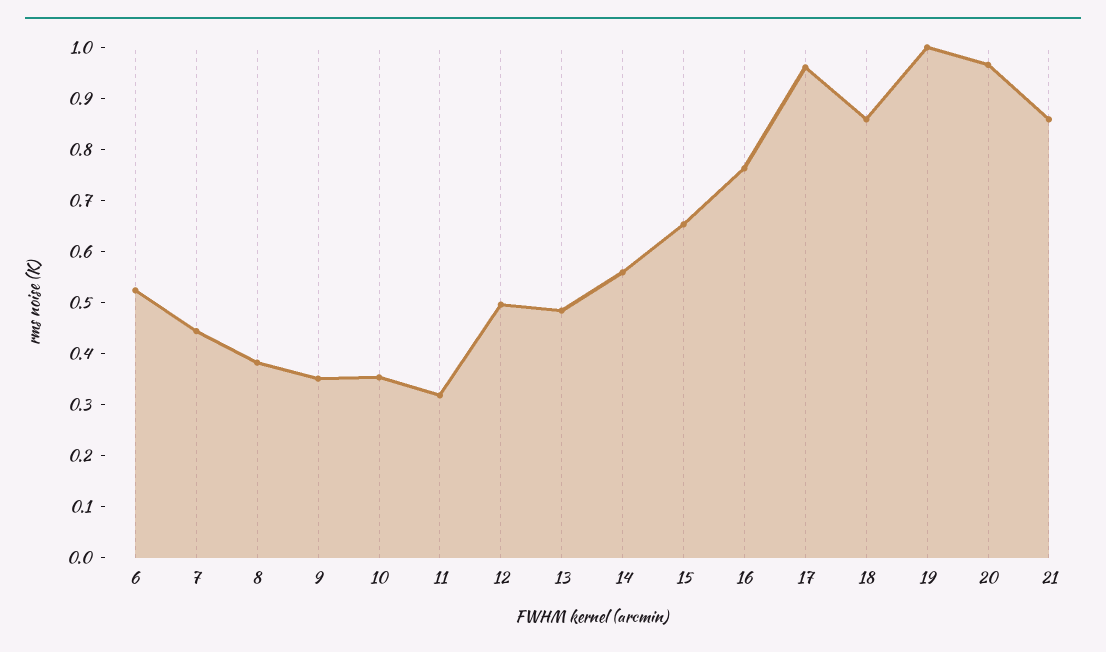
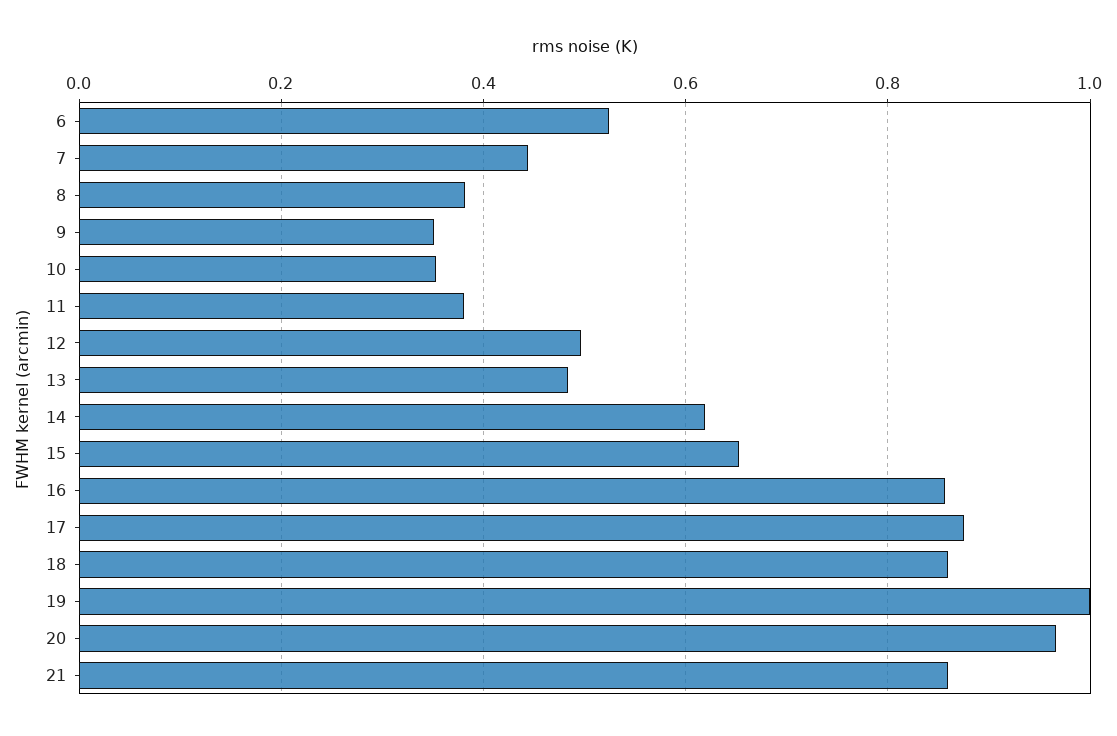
  {
    "6": 0.52,
    "7": 0.44,
    "8": 0.38,
    "9": 0.36,
    "10": 0.36,
-   "11": 0.32,
+   "11": 0.38,
    "12": 0.5,
    "13": 0.48,
-   "14": 0.56,
+   "14": 0.62,
    "15": 0.66,
-   "16": 0.76,
+   "16": 0.86,
-   "17": 0.96,
+   "17": 0.88,
    "18": 0.86,
    "19": 1,
    "20": 0.96,
    "21": 0.86
  }

